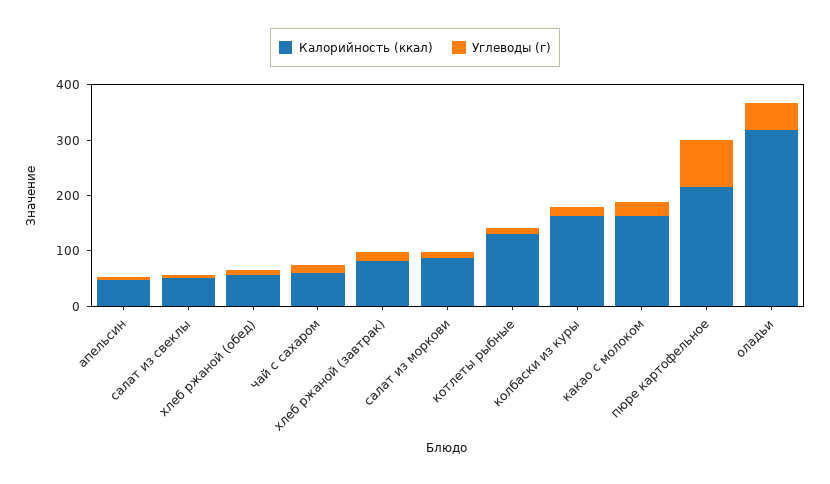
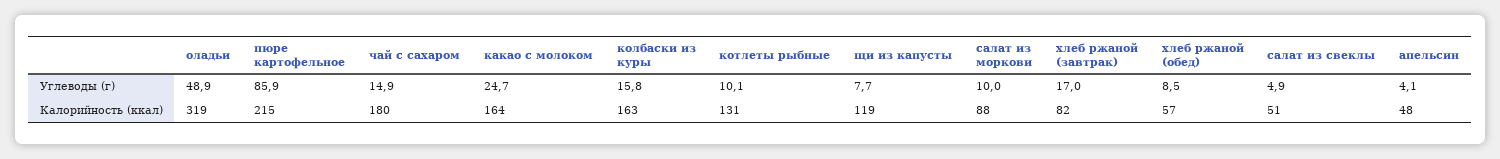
  {
    "Калорийность (ккал)": {
      "апельсин": 48,
      "салат из свеклы": 51,
      "хлеб ржаной (обед)": 57,
-     "чай с сахаром": 60,
+     "чай с сахаром": 180,
      "хлеб ржаной (завтрак)": 82,
      "салат из моркови": 88,
      "котлеты рыбные": 131,
      "колбаски из куры": 163,
      "какао с молоком": 164,
      "пюре картофельное": 215,
-     "оладьи": 319
+     "оладьи": 319,
+     "щи из капусты": 119
    },
    "Углеводы (г)": {
      "апельсин": 4.1,
      "салат из свеклы": 4.9,
      "хлеб ржаной (обед)": 8.5,
      "чай с сахаром": 14.9,
      "хлеб ржаной (завтрак)": 17,
      "салат из моркови": 10,
      "котлеты рыбные": 10.1,
      "колбаски из куры": 15.8,
      "какао с молоком": 24.7,
      "пюре картофельное": 85.9,
-     "оладьи": 48.9
+     "оладьи": 48.9,
+     "щи из капусты": 7.7
    }
  }

